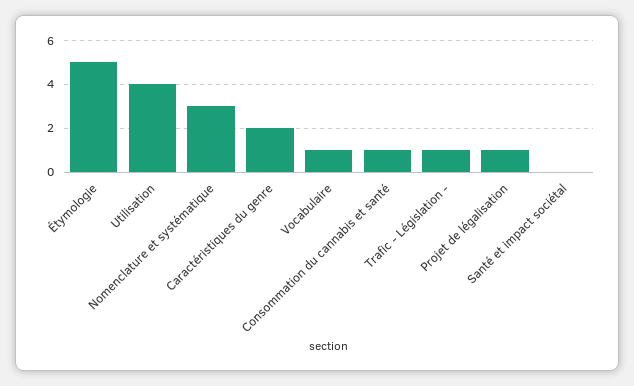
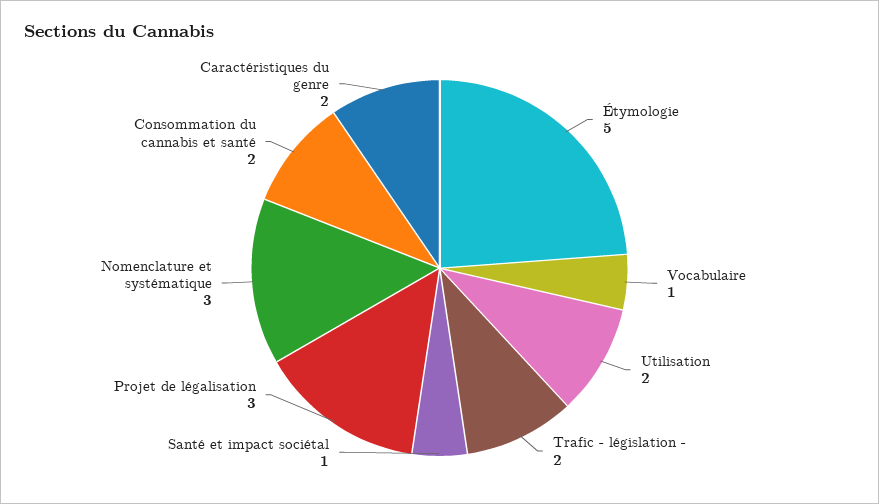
  {
    "Étymologie": 5,
-   "Utilisation": 4,
+   "Utilisation": 2,
    "Nomenclature et systématique": 3,
    "Caractéristiques du genre": 2,
    "Vocabulaire": 1,
-   "Consommation du cannabis et santé": 1,
+   "Consommation du cannabis et santé": 2,
-   "Trafic - Législation -": 1,
+   "Trafic - Législation -": 2,
-   "Projet de légalisation": 1,
+   "Projet de légalisation": 3,
-   "Santé et impact sociétal": 0
+   "Santé et impact sociétal": 1
  }

